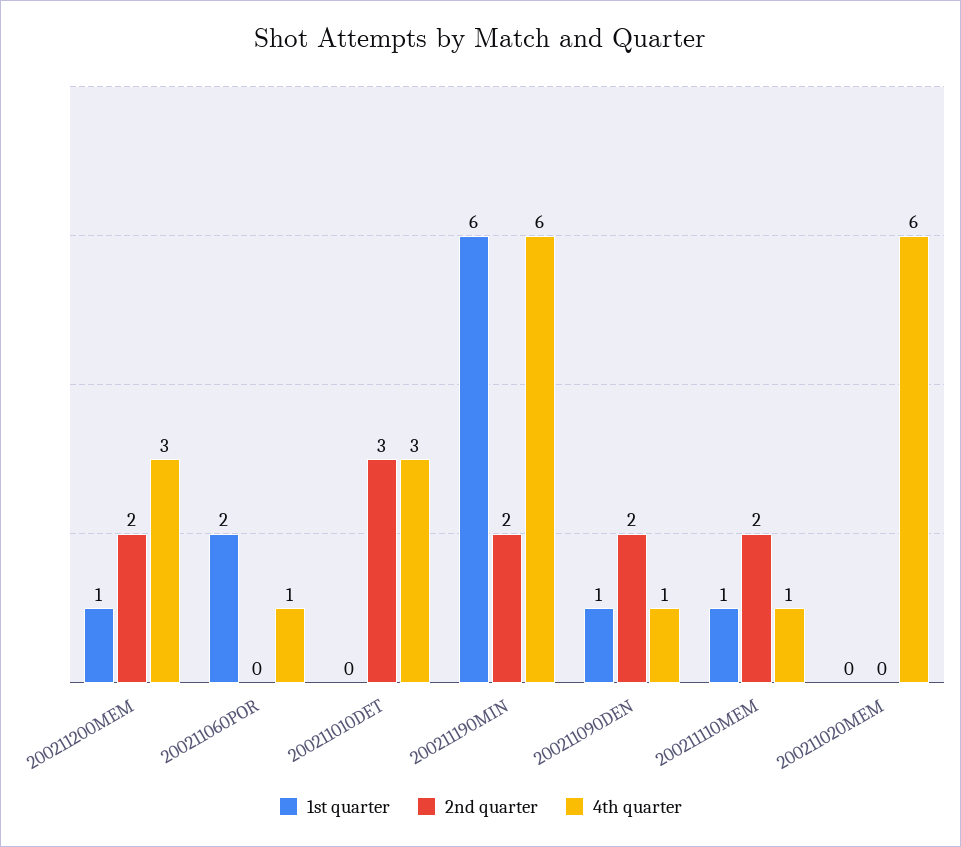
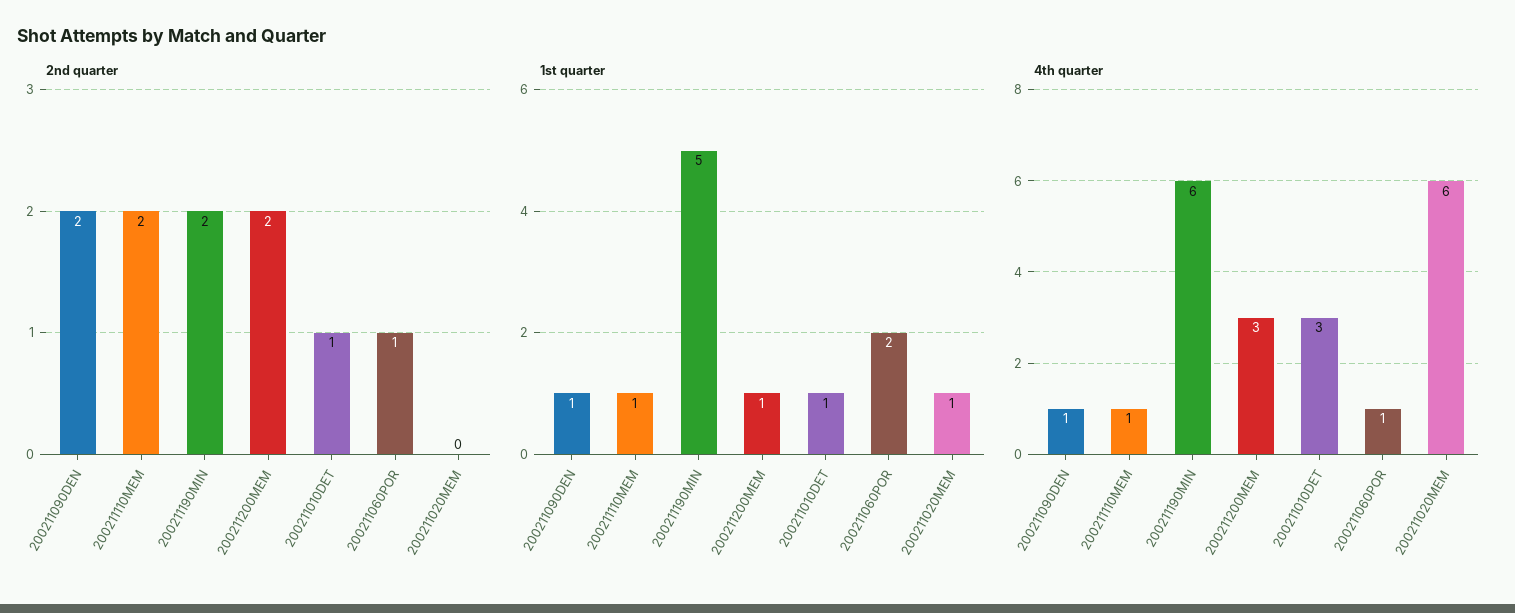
  {
    "1st quarter": {
      "200211200MEM": 1,
      "200211060POR": 2,
-     "200211010DET": 0,
+     "200211010DET": 1,
-     "200211190MIN": 6,
+     "200211190MIN": 5,
      "200211090DEN": 1,
      "200211110MEM": 1,
-     "200211020MEM": 0
+     "200211020MEM": 1
    },
    "2nd quarter": {
      "200211200MEM": 2,
-     "200211060POR": 0,
+     "200211060POR": 1,
-     "200211010DET": 3,
+     "200211010DET": 1,
      "200211190MIN": 2,
      "200211090DEN": 2,
      "200211110MEM": 2,
      "200211020MEM": 0
    },
    "4th quarter": {
      "200211200MEM": 3,
      "200211060POR": 1,
      "200211010DET": 3,
      "200211190MIN": 6,
      "200211090DEN": 1,
      "200211110MEM": 1,
      "200211020MEM": 6
    }
  }

